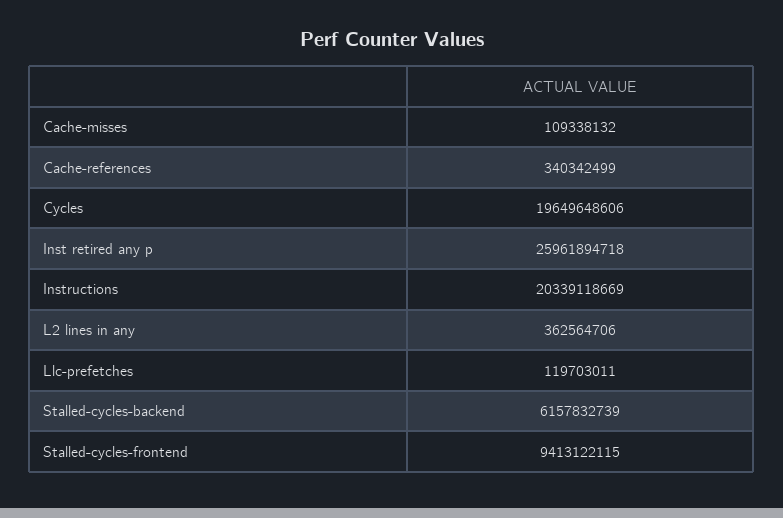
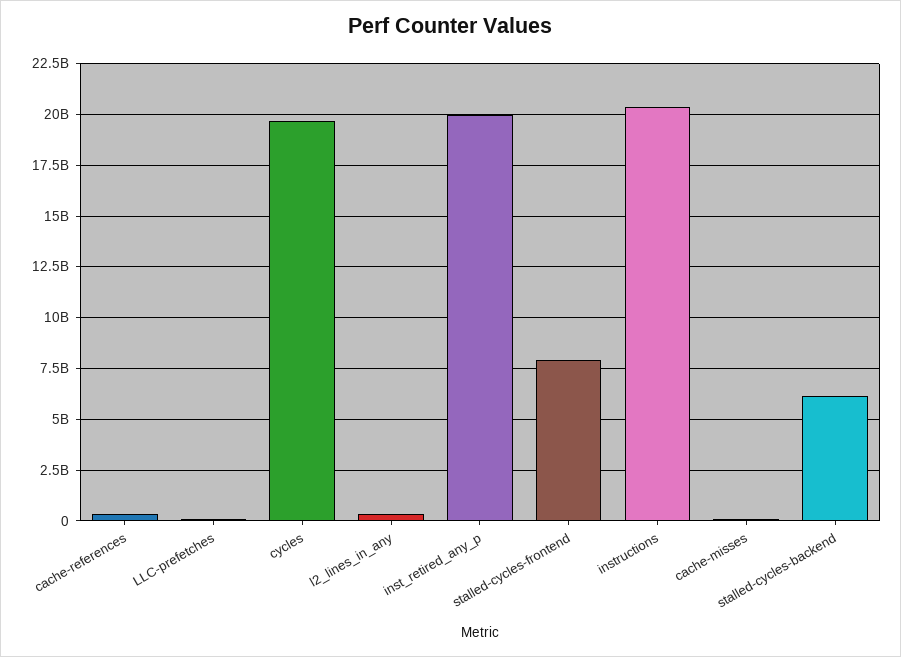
  {
    "Cache-misses": 109338132,
    "Cache-references": 340342499,
    "Cycles": 19649648606,
-   "Inst retired any p": 25961894718,
+   "Inst retired any p": 20000000000,
    "Instructions": 20339118669,
    "L2 lines in any": 362564706,
    "Llc-prefetches": 119703011,
    "Stalled-cycles-backend": 6157832739,
-   "Stalled-cycles-frontend": 9413122115
+   "Stalled-cycles-frontend": 8000000000
  }

